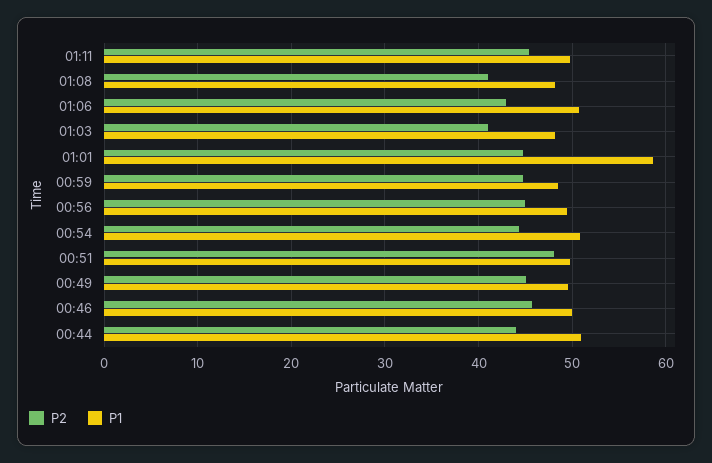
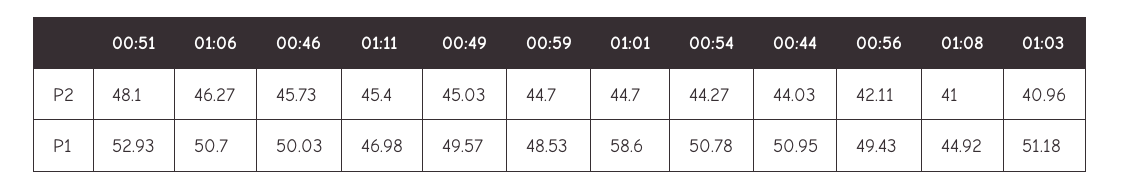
  {
    "P2": {
      "01:11": 45.4,
      "01:08": 41,
-     "01:06": 43,
+     "01:06": 46.27,
      "01:03": 40.96,
      "01:01": 44.7,
      "00:59": 44.7,
-     "00:56": 45,
+     "00:56": 42.11,
      "00:54": 44.27,
      "00:51": 48.1,
      "00:49": 45.03,
      "00:46": 45.73,
      "00:44": 44.03
    },
    "P1": {
-     "01:11": 50,
+     "01:11": 46.98,
-     "01:08": 48,
+     "01:08": 44.92,
      "01:06": 50.7,
-     "01:03": 48,
+     "01:03": 51.18,
      "01:01": 58.6,
      "00:59": 48.53,
      "00:56": 49.43,
      "00:54": 50.78,
-     "00:51": 50,
+     "00:51": 52.93,
      "00:49": 49.57,
      "00:46": 50.03,
      "00:44": 50.95
    }
  }

